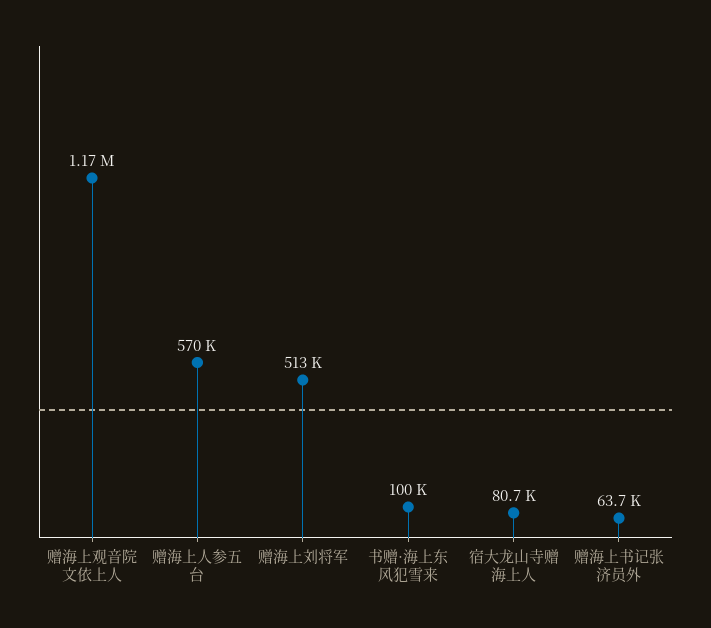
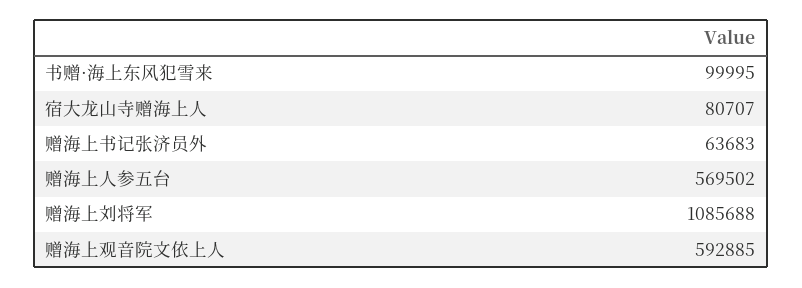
  {
-   "赠海上观音院文依上人": 1170000,
+   "赠海上观音院文依上人": 592885,
    "赠海上人参五台": 569502,
-   "赠海上刘将军": 513000,
+   "赠海上刘将军": 1085688,
    "书赠·海上东风犯雪来": 99995,
    "宿大龙山寺赠海上人": 80707,
    "赠海上书记张济员外": 63683
  }

